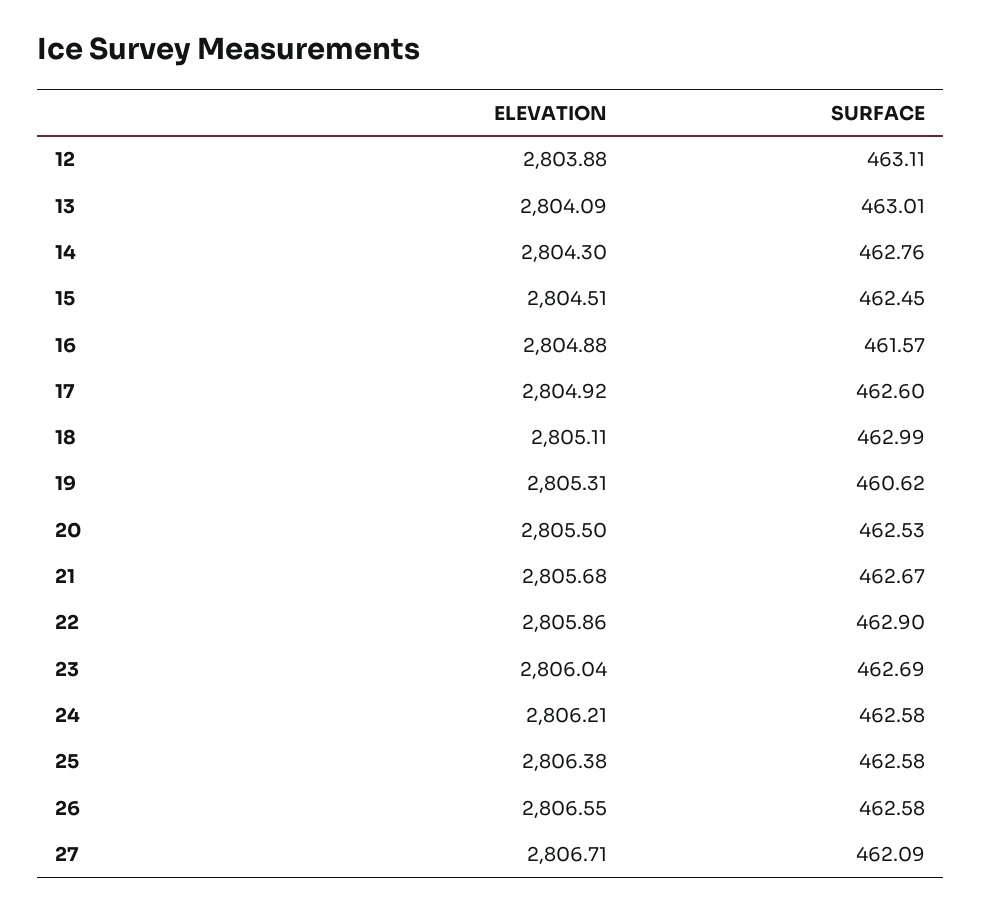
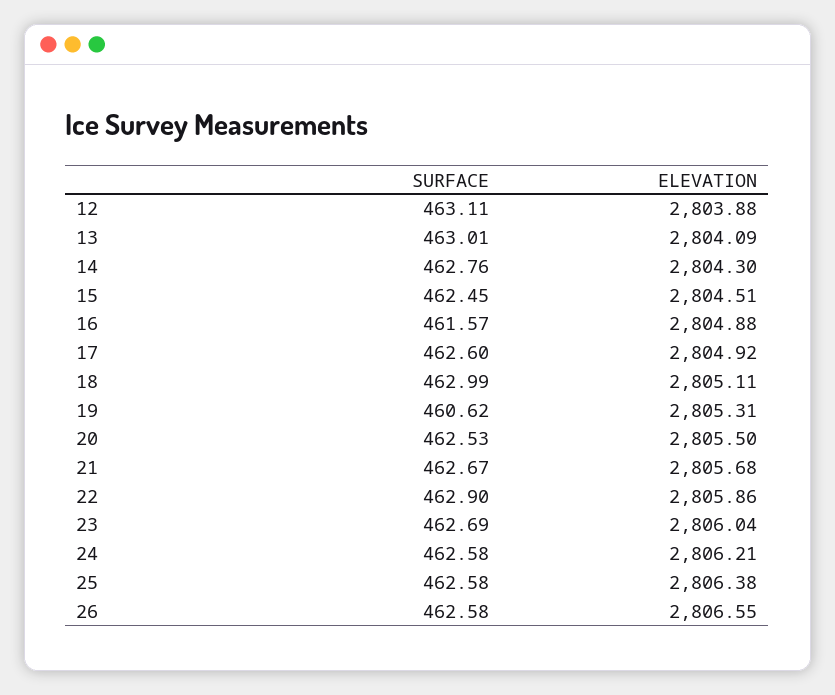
  {
    "ELEVATION": {
      "12": 2803.88,
      "13": 2804.09,
      "14": 2804.3,
      "15": 2804.51,
      "16": 2804.88,
      "17": 2804.92,
      "18": 2805.11,
      "19": 2805.31,
      "20": 2805.5,
      "21": 2805.68,
      "22": 2805.86,
      "23": 2806.04,
      "24": 2806.21,
      "25": 2806.38,
-     "26": 2806.55,
+     "26": 2806.55
-     "27": 2806.71
    },
    "SURFACE": {
      "12": 463.11,
      "13": 463.01,
      "14": 462.76,
      "15": 462.45,
      "16": 461.57,
      "17": 462.6,
      "18": 462.99,
      "19": 460.62,
      "20": 462.53,
      "21": 462.67,
      "22": 462.9,
      "23": 462.69,
      "24": 462.58,
      "25": 462.58,
-     "26": 462.58,
+     "26": 462.58
-     "27": 462.09
    }
  }

